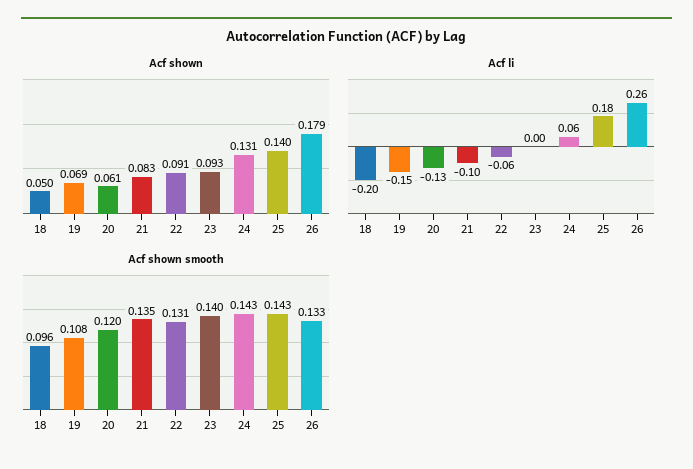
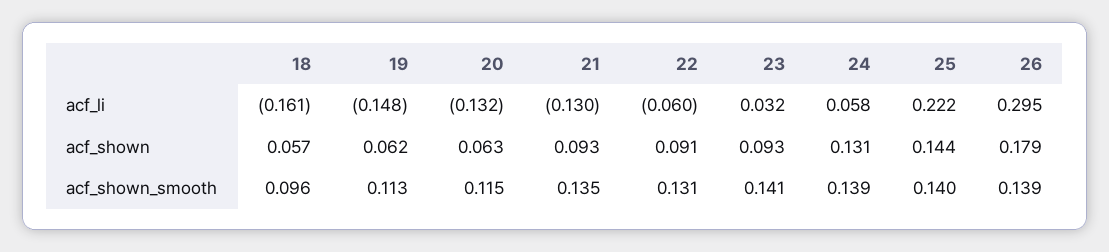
  {
    "Acf shown": {
-     "18": 0.05,
+     "18": 0.057,
-     "19": 0.069,
+     "19": 0.062,
-     "20": 0.061,
+     "20": 0.063,
-     "21": 0.083,
+     "21": 0.093,
      "22": 0.091,
      "23": 0.093,
      "24": 0.131,
-     "25": 0.14,
+     "25": 0.144,
      "26": 0.179
    },
    "Acf li": {
-     "18": -0.2,
+     "18": -0.161,
      "19": -0.148,
      "20": -0.132,
-     "21": -0.1,
+     "21": -0.13,
      "22": -0.06,
-     "23": 0,
+     "23": 0.032,
      "24": 0.058,
-     "25": 0.18,
+     "25": 0.222,
-     "26": 0.26
+     "26": 0.295
    },
    "Acf shown smooth": {
      "18": 0.096,
-     "19": 0.108,
+     "19": 0.113,
-     "20": 0.12,
+     "20": 0.115,
      "21": 0.135,
      "22": 0.131,
-     "23": 0.14,
+     "23": 0.141,
-     "24": 0.143,
+     "24": 0.139,
-     "25": 0.143,
+     "25": 0.14,
-     "26": 0.133
+     "26": 0.139
    }
  }

